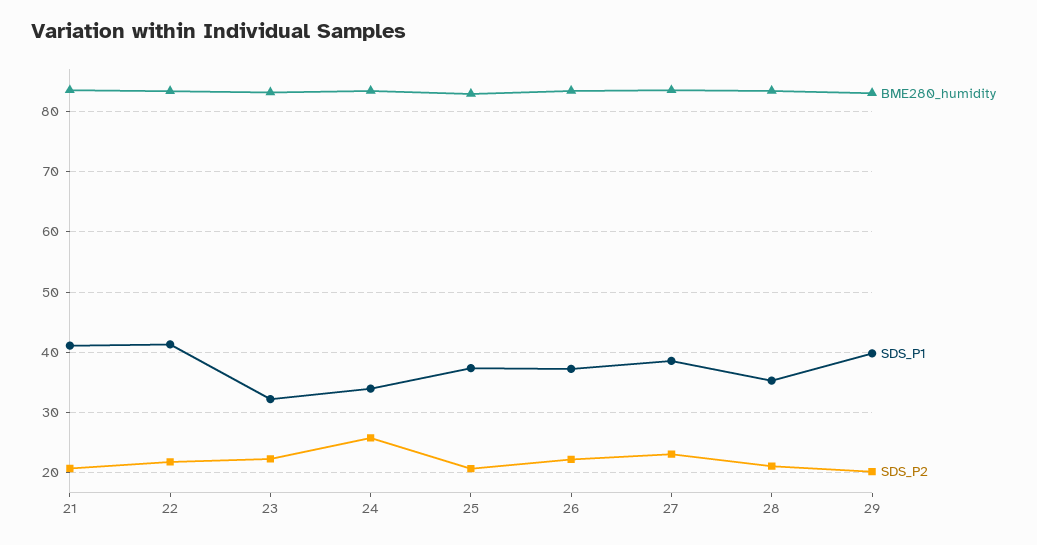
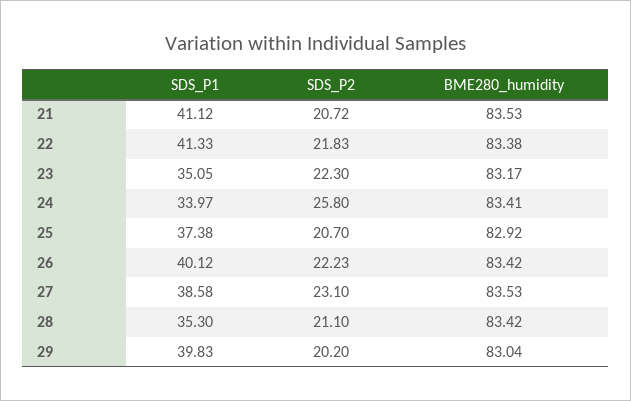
  {
    "BME280_humidity": {
      "21": 83.53,
      "22": 83.38,
      "23": 83.17,
      "24": 83.41,
      "25": 82.92,
      "26": 83.42,
      "27": 83.53,
      "28": 83.42,
      "29": 83.04
    },
    "SDS_P1": {
      "21": 41.12,
      "22": 41.33,
-     "23": 32,
+     "23": 35.05,
      "24": 33.97,
      "25": 37.38,
-     "26": 37,
+     "26": 40.12,
      "27": 38.58,
      "28": 35.3,
      "29": 39.83
    },
    "SDS_P2": {
      "21": 20.72,
      "22": 21.83,
      "23": 22.3,
      "24": 25.8,
      "25": 20.7,
      "26": 22.23,
      "27": 23.1,
      "28": 21.1,
      "29": 20.2
    }
  }

